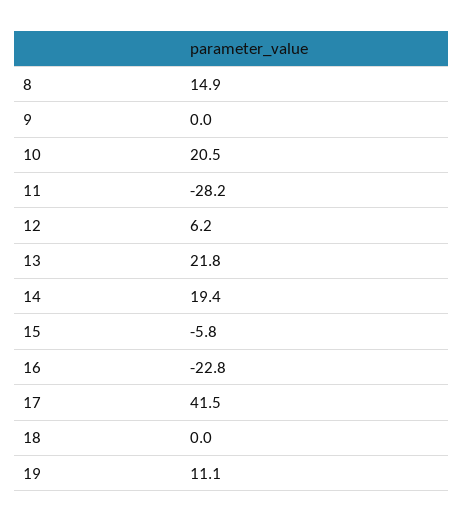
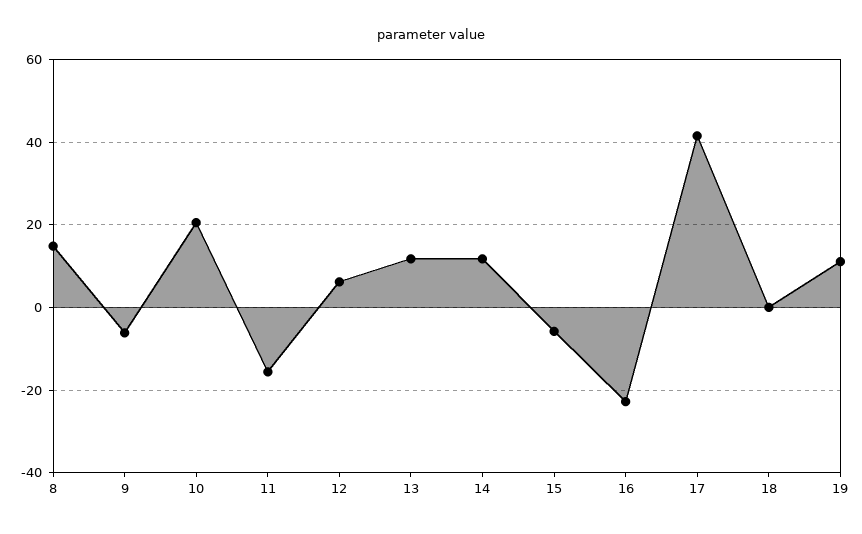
  {
    "8": 14.9,
-   "9": 0,
+   "9": -6,
    "10": 20.5,
-   "11": -28.2,
+   "11": -16,
    "12": 6.2,
-   "13": 21.8,
+   "13": 12,
-   "14": 19.4,
+   "14": 12,
    "15": -5.8,
    "16": -22.8,
    "17": 41.5,
    "18": 0,
    "19": 11.1
  }

